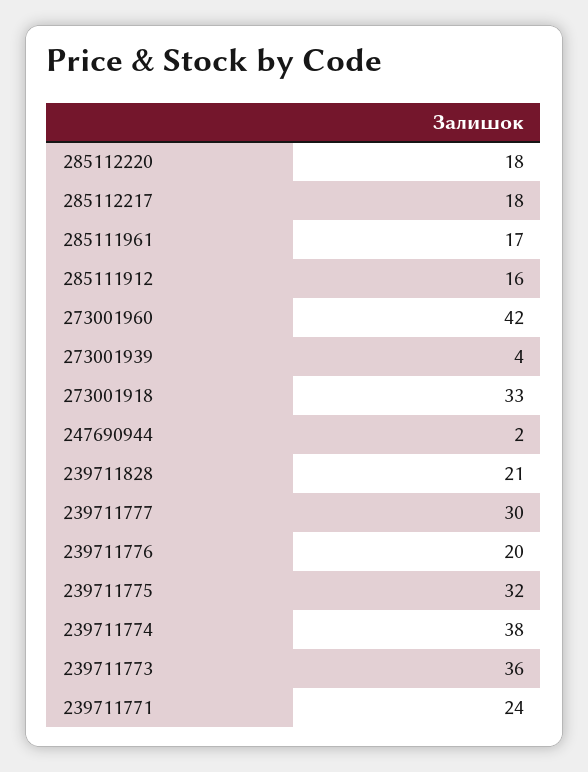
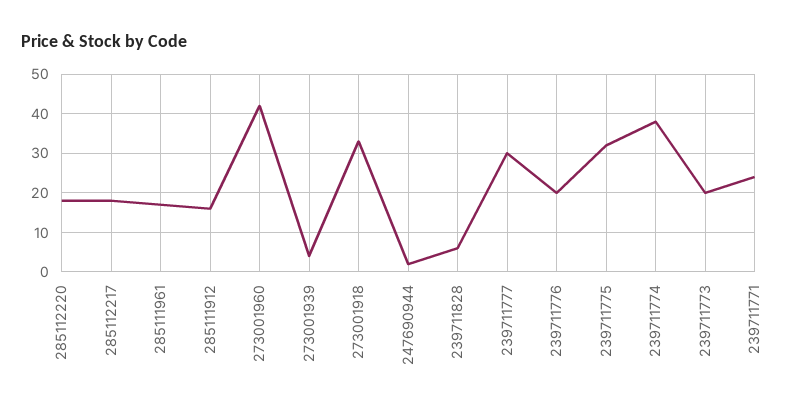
  {
    "285112220": 18,
    "285112217": 18,
    "285111961": 17,
    "285111912": 16,
    "273001960": 42,
    "273001939": 4,
    "273001918": 33,
    "247690944": 2,
-   "239711828": 21,
+   "239711828": 5,
    "239711777": 30,
    "239711776": 20,
    "239711775": 32,
    "239711774": 38,
-   "239711773": 36,
+   "239711773": 20,
    "239711771": 24
  }

